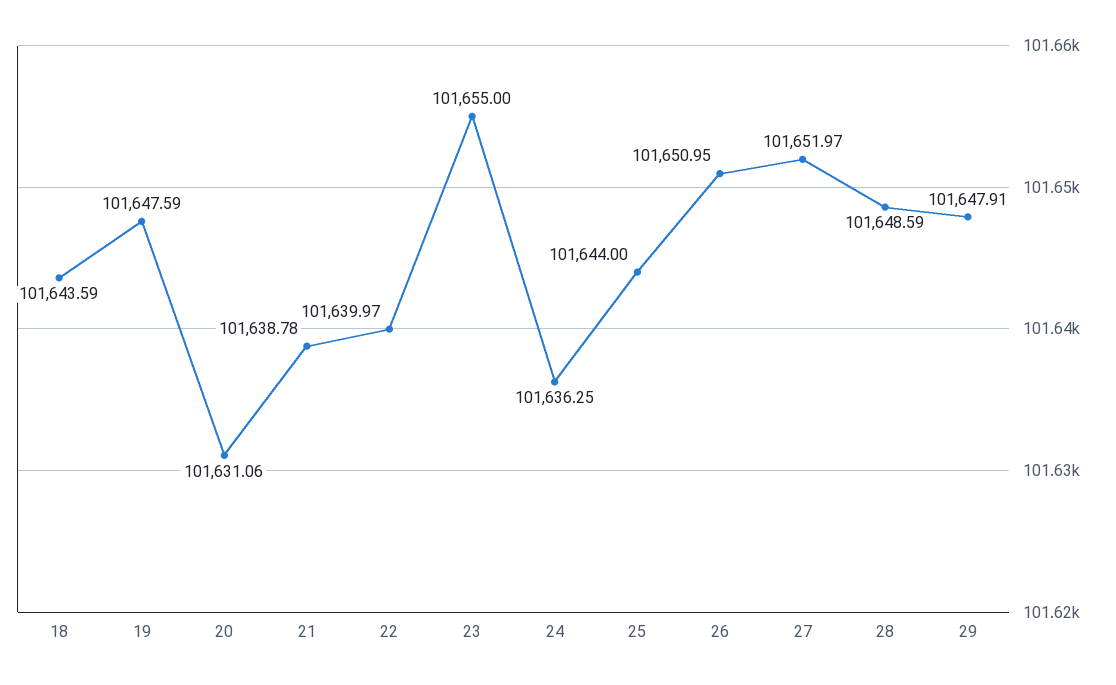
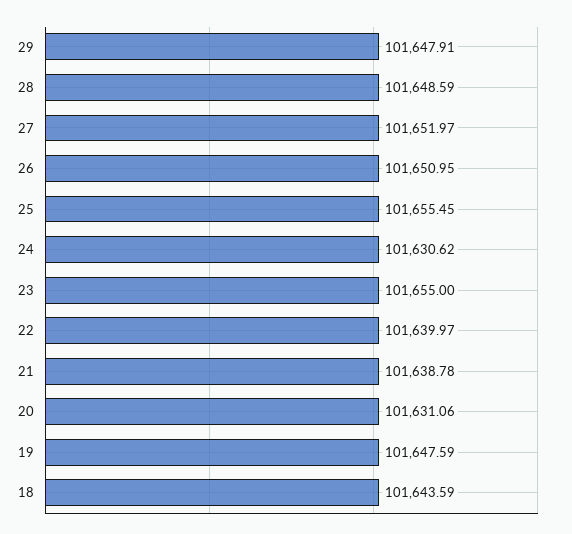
  {
    "18": 101643.59,
    "19": 101647.59,
    "20": 101631.06,
    "21": 101638.78,
    "22": 101639.97,
    "23": 101655,
-   "24": 101636.25,
+   "24": 101630.62,
-   "25": 101644,
+   "25": 101655.45,
    "26": 101650.95,
    "27": 101651.97,
    "28": 101648.59,
    "29": 101647.91
  }

